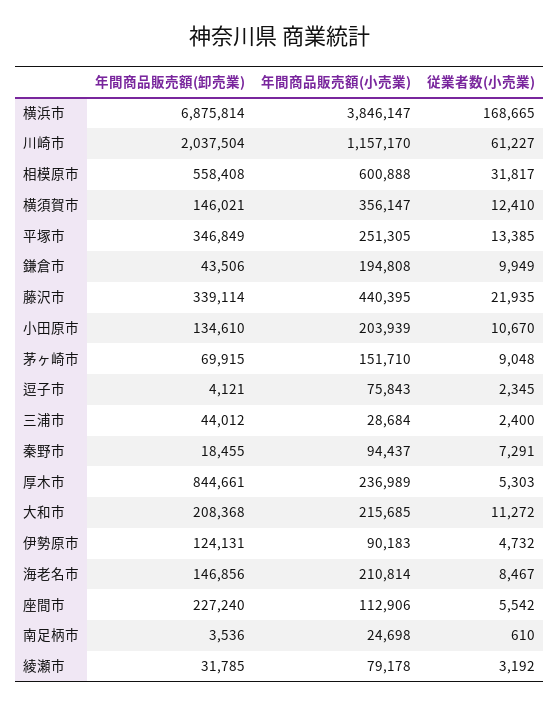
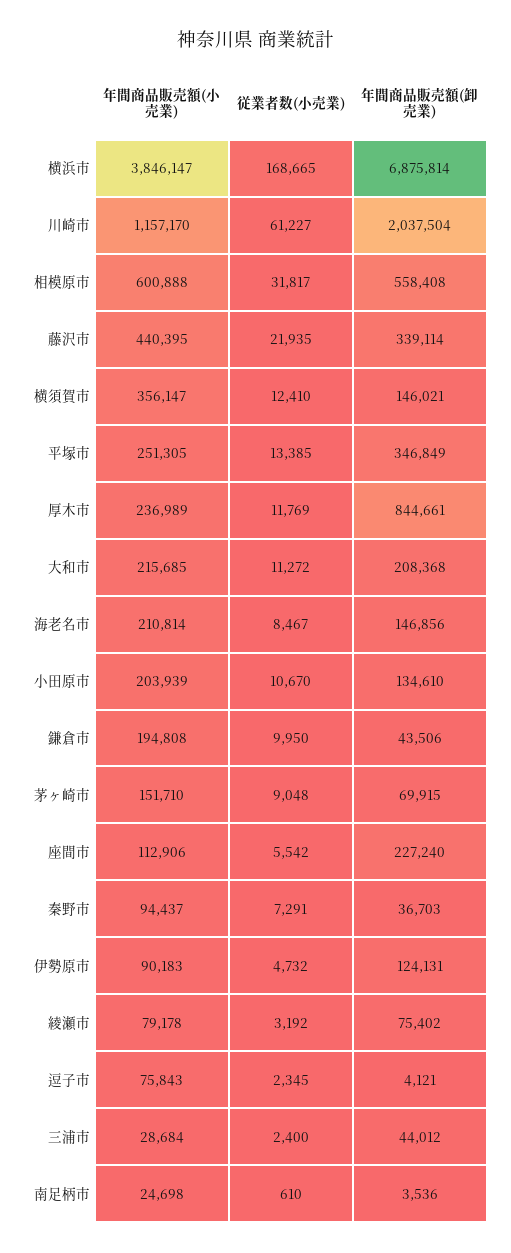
  {
    "年間商品販売額(卸売業)": {
      "横浜市": 6875814,
      "川崎市": 2037504,
      "相模原市": 558408,
      "横須賀市": 146021,
      "平塚市": 346849,
      "鎌倉市": 43506,
      "藤沢市": 339114,
      "小田原市": 134610,
      "茅ヶ崎市": 69915,
      "逗子市": 4121,
      "三浦市": 44012,
-     "秦野市": 18455,
+     "秦野市": 36703,
      "厚木市": 844661,
      "大和市": 208368,
      "伊勢原市": 124131,
      "海老名市": 146856,
      "座間市": 227240,
      "南足柄市": 3536,
-     "綾瀬市": 31785
+     "綾瀬市": 75402
    },
    "年間商品販売額(小売業)": {
      "横浜市": 3846147,
      "川崎市": 1157170,
      "相模原市": 600888,
      "横須賀市": 356147,
      "平塚市": 251305,
      "鎌倉市": 194808,
      "藤沢市": 440395,
      "小田原市": 203939,
      "茅ヶ崎市": 151710,
      "逗子市": 75843,
      "三浦市": 28684,
      "秦野市": 94437,
      "厚木市": 236989,
      "大和市": 215685,
      "伊勢原市": 90183,
      "海老名市": 210814,
      "座間市": 112906,
      "南足柄市": 24698,
      "綾瀬市": 79178
    },
    "従業者数(小売業)": {
      "横浜市": 168665,
      "川崎市": 61227,
      "相模原市": 31817,
      "横須賀市": 12410,
      "平塚市": 13385,
-     "鎌倉市": 9949,
+     "鎌倉市": 9950,
      "藤沢市": 21935,
      "小田原市": 10670,
      "茅ヶ崎市": 9048,
      "逗子市": 2345,
      "三浦市": 2400,
      "秦野市": 7291,
-     "厚木市": 5303,
+     "厚木市": 11769,
      "大和市": 11272,
      "伊勢原市": 4732,
      "海老名市": 8467,
      "座間市": 5542,
      "南足柄市": 610,
      "綾瀬市": 3192
    }
  }

